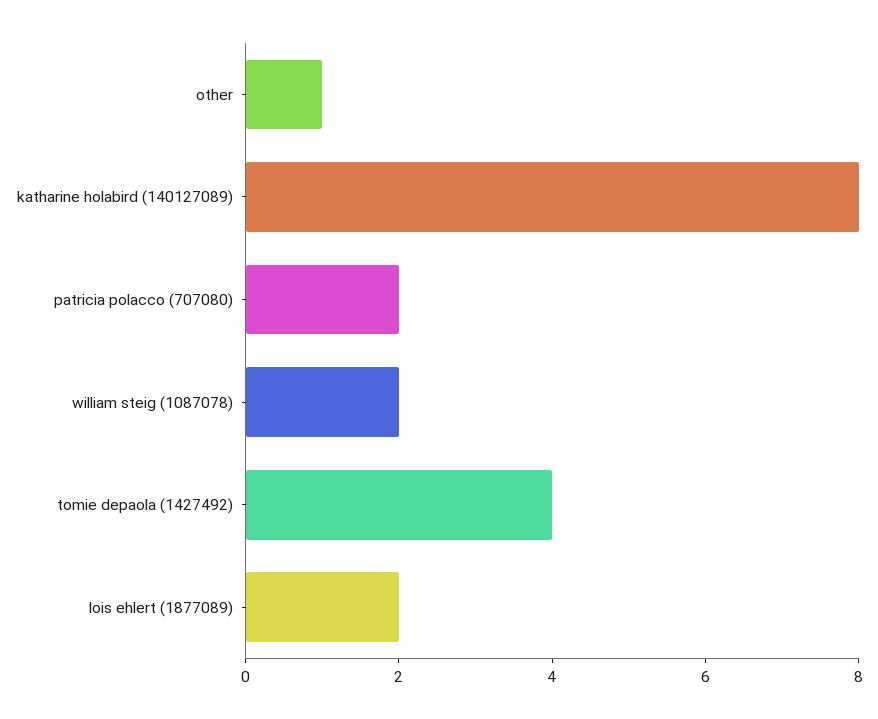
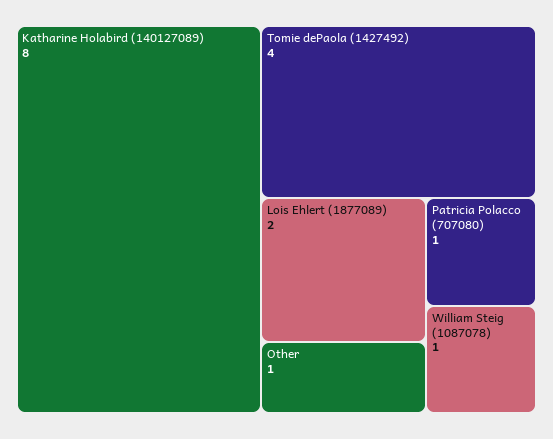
  {
    "other": 1,
    "katharine holabird (140127089)": 8,
-   "patricia polacco (707080)": 2,
+   "patricia polacco (707080)": 1,
-   "william steig (1087078)": 2,
+   "william steig (1087078)": 1,
    "tomie depaola (1427492)": 4,
    "lois ehlert (1877089)": 2
  }

